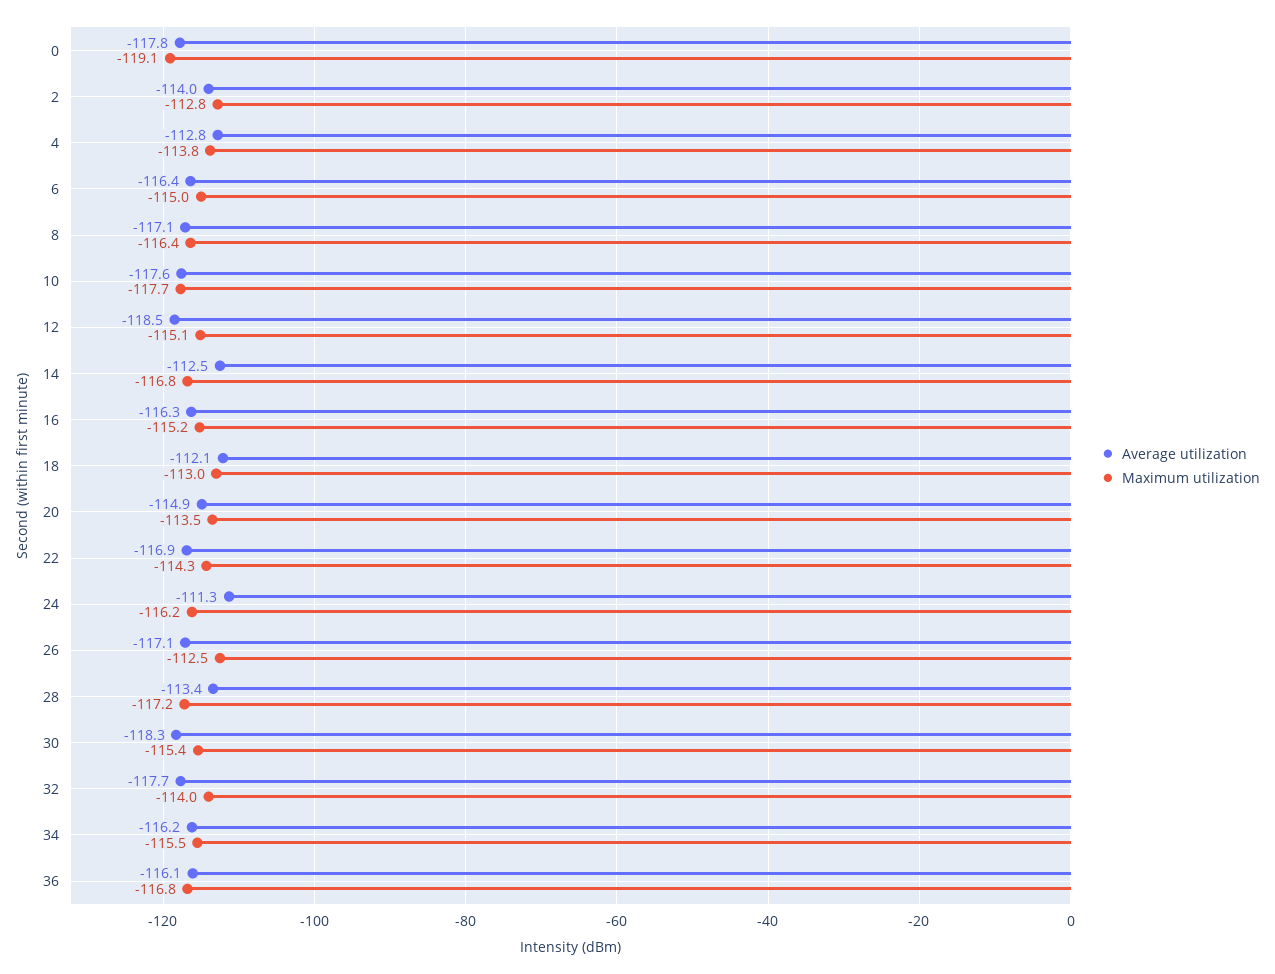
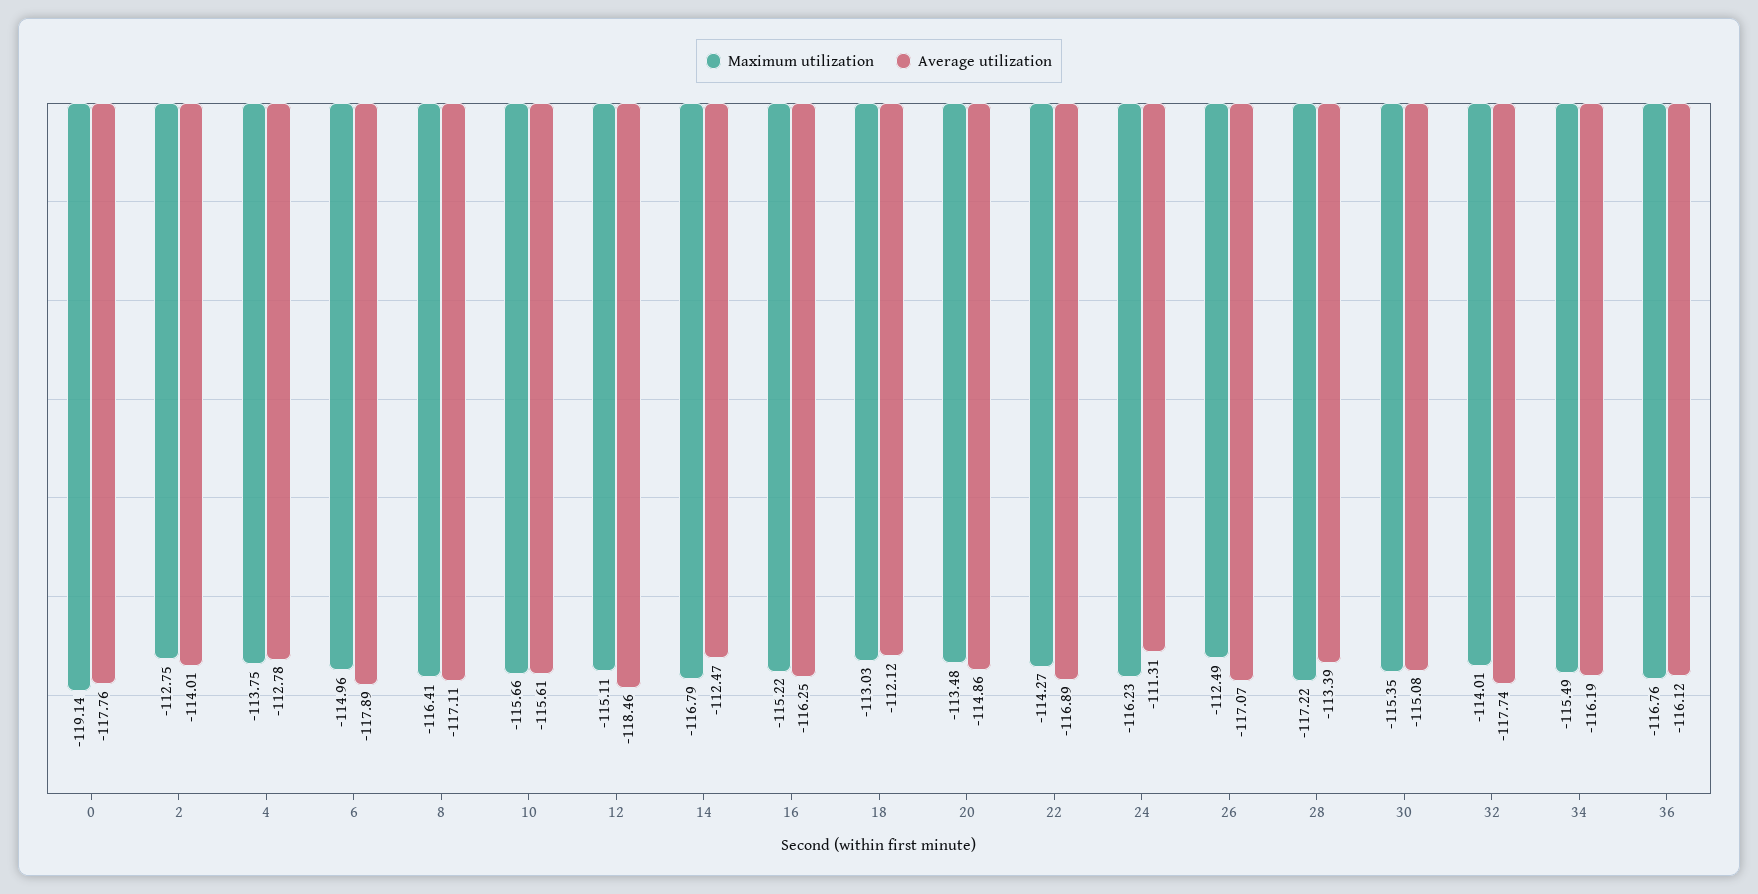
  {
    "Average utilization": {
      "0": -117.76,
      "2": -114.01,
      "4": -112.78,
-     "6": -116.4,
+     "6": -117.89,
      "8": -117.11,
-     "10": -117.6,
+     "10": -115.61,
      "12": -118.46,
      "14": -112.47,
      "16": -116.25,
      "18": -112.12,
      "20": -114.86,
      "22": -116.89,
      "24": -111.31,
      "26": -117.07,
      "28": -113.39,
-     "30": -118.3,
+     "30": -115.08,
      "32": -117.74,
      "34": -116.19,
      "36": -116.12
    },
    "Maximum utilization": {
      "0": -119.14,
      "2": -112.75,
      "4": -113.75,
      "6": -114.96,
      "8": -116.41,
-     "10": -117.7,
+     "10": -115.66,
      "12": -115.11,
      "14": -116.79,
      "16": -115.22,
      "18": -113.03,
      "20": -113.48,
      "22": -114.27,
      "24": -116.23,
      "26": -112.49,
      "28": -117.22,
      "30": -115.35,
      "32": -114.01,
      "34": -115.49,
      "36": -116.76
    }
  }

